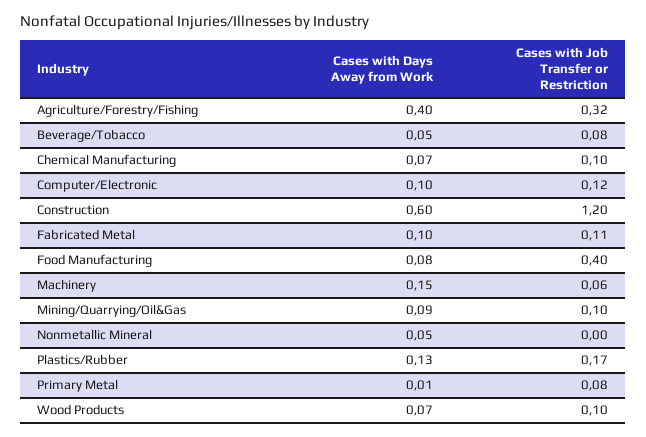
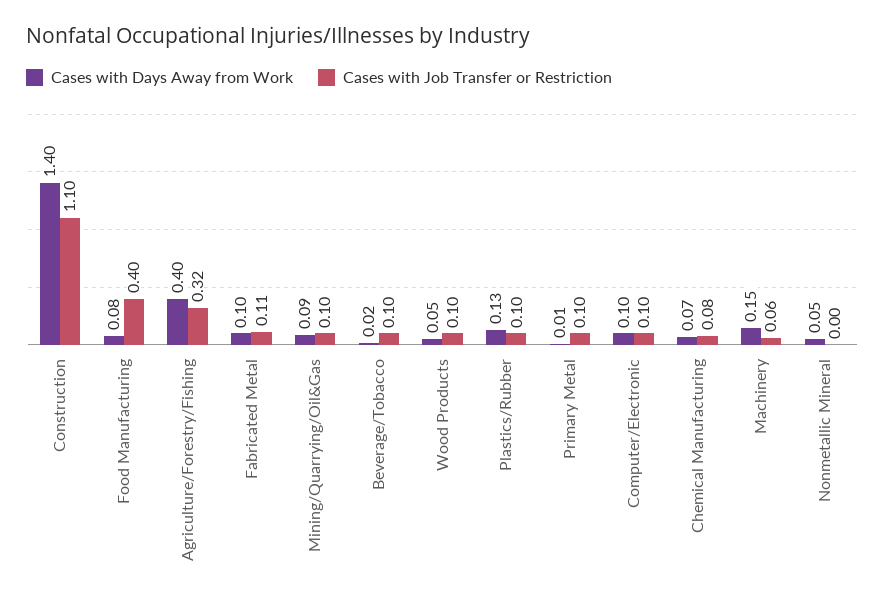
  {
    "Cases with Days Away from Work": {
      "Agriculture/Forestry/Fishing": 0.4,
-     "Beverage/Tobacco": 0.05,
+     "Beverage/Tobacco": 0.02,
      "Chemical Manufacturing": 0.07,
      "Computer/Electronic": 0.1,
-     "Construction": 0.6,
+     "Construction": 1.4,
      "Fabricated Metal": 0.1,
      "Food Manufacturing": 0.08,
      "Machinery": 0.15,
      "Mining/Quarrying/Oil&Gas": 0.09,
      "Nonmetallic Mineral": 0.05,
      "Plastics/Rubber": 0.13,
      "Primary Metal": 0.01,
-     "Wood Products": 0.07
+     "Wood Products": 0.05
    },
    "Cases with Job Transfer or Restriction": {
      "Agriculture/Forestry/Fishing": 0.32,
-     "Beverage/Tobacco": 0.08,
+     "Beverage/Tobacco": 0.1,
-     "Chemical Manufacturing": 0.1,
+     "Chemical Manufacturing": 0.08,
-     "Computer/Electronic": 0.12,
+     "Computer/Electronic": 0.1,
-     "Construction": 1.2,
+     "Construction": 1.1,
      "Fabricated Metal": 0.11,
      "Food Manufacturing": 0.4,
      "Machinery": 0.06,
      "Mining/Quarrying/Oil&Gas": 0.1,
      "Nonmetallic Mineral": 0,
-     "Plastics/Rubber": 0.17,
+     "Plastics/Rubber": 0.1,
-     "Primary Metal": 0.08,
+     "Primary Metal": 0.1,
      "Wood Products": 0.1
    }
  }

